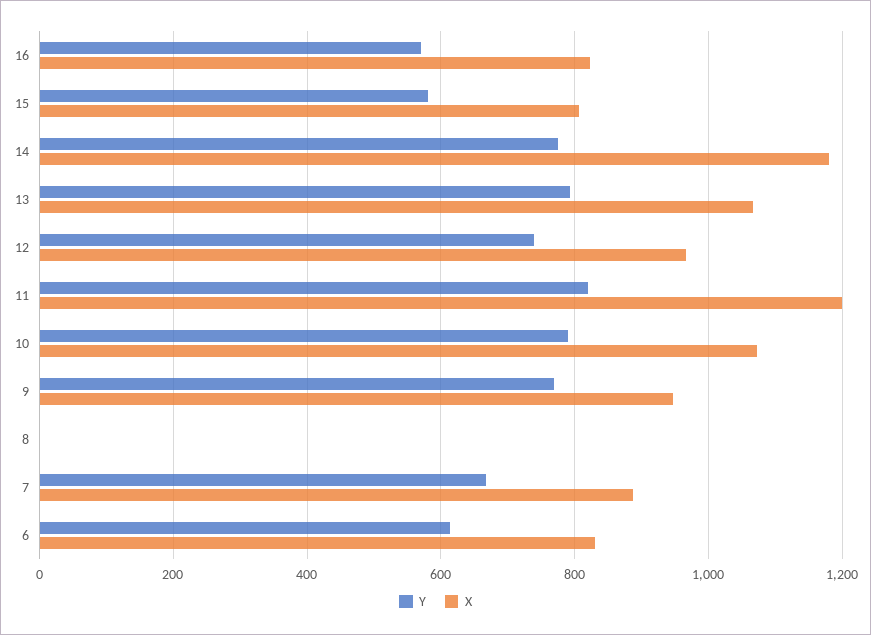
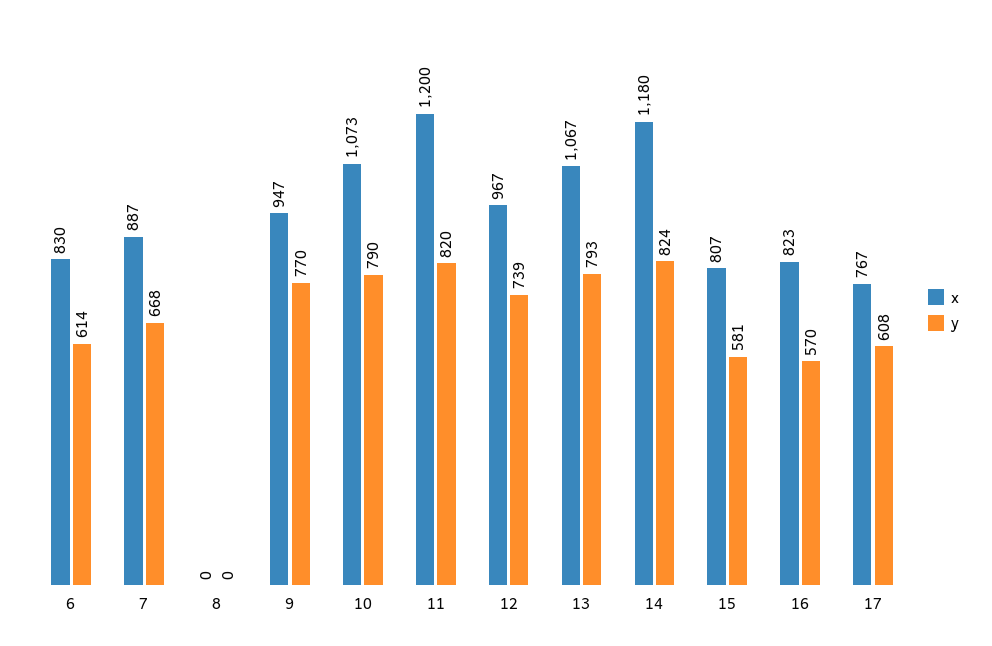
  {
    "Y": {
      "16": 570,
      "15": 581,
-     "14": 780,
+     "14": 824,
      "13": 793,
      "12": 739,
      "11": 820,
      "10": 790,
      "9": 770,
      "8": 0,
      "7": 668,
-     "6": 614
+     "6": 614,
+     "17": 608
    },
    "X": {
      "16": 823,
      "15": 807,
      "14": 1180,
      "13": 1067,
      "12": 967,
      "11": 1200,
      "10": 1073,
      "9": 947,
      "8": 0,
      "7": 887,
-     "6": 830
+     "6": 830,
+     "17": 767
    }
  }

